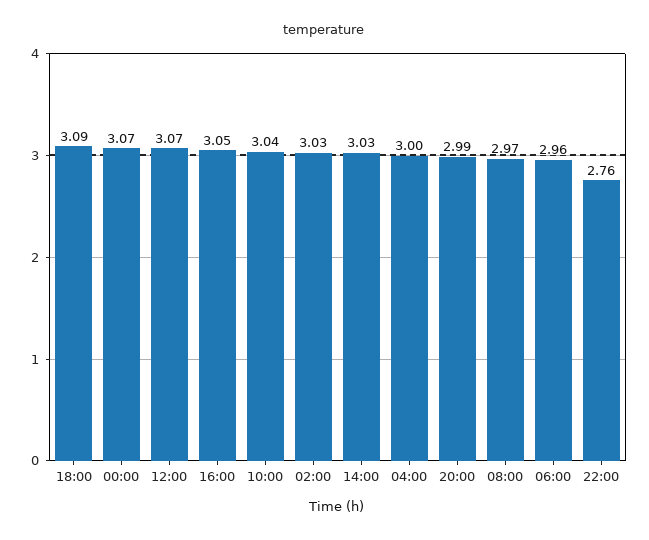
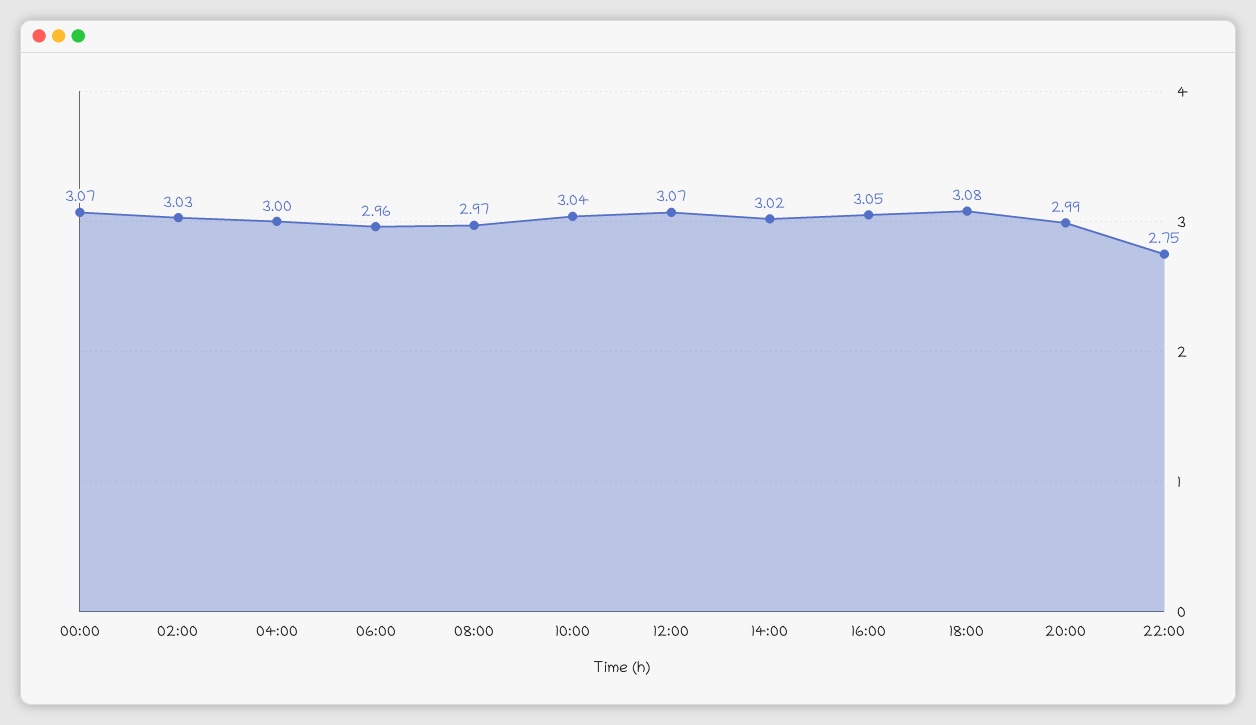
  {
-   "18:00": 3.09,
+   "18:00": 3.08,
    "00:00": 3.07,
    "12:00": 3.07,
    "16:00": 3.05,
    "10:00": 3.04,
    "02:00": 3.03,
-   "14:00": 3.03,
+   "14:00": 3.02,
    "04:00": 3,
    "20:00": 2.99,
    "08:00": 2.97,
    "06:00": 2.96,
-   "22:00": 2.76
+   "22:00": 2.75
  }

